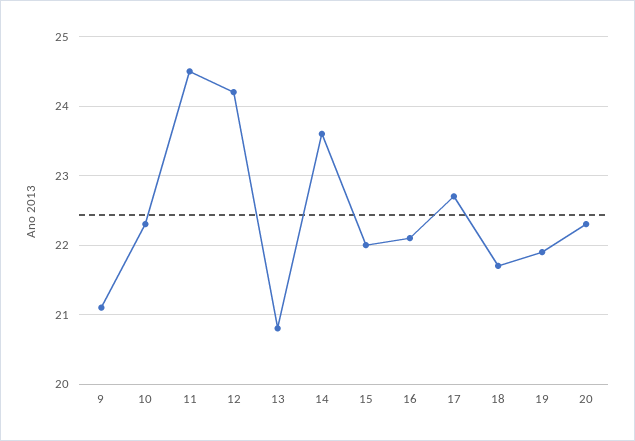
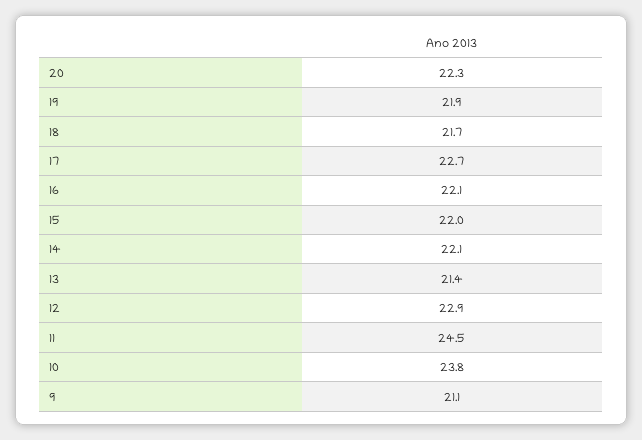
  {
    "9": 21.1,
-   "10": 22.3,
+   "10": 23.8,
    "11": 24.5,
-   "12": 24.2,
+   "12": 22.9,
-   "13": 20.8,
+   "13": 21.4,
-   "14": 23.6,
+   "14": 22.1,
    "15": 22,
    "16": 22.1,
    "17": 22.7,
    "18": 21.7,
    "19": 21.9,
    "20": 22.3
  }

